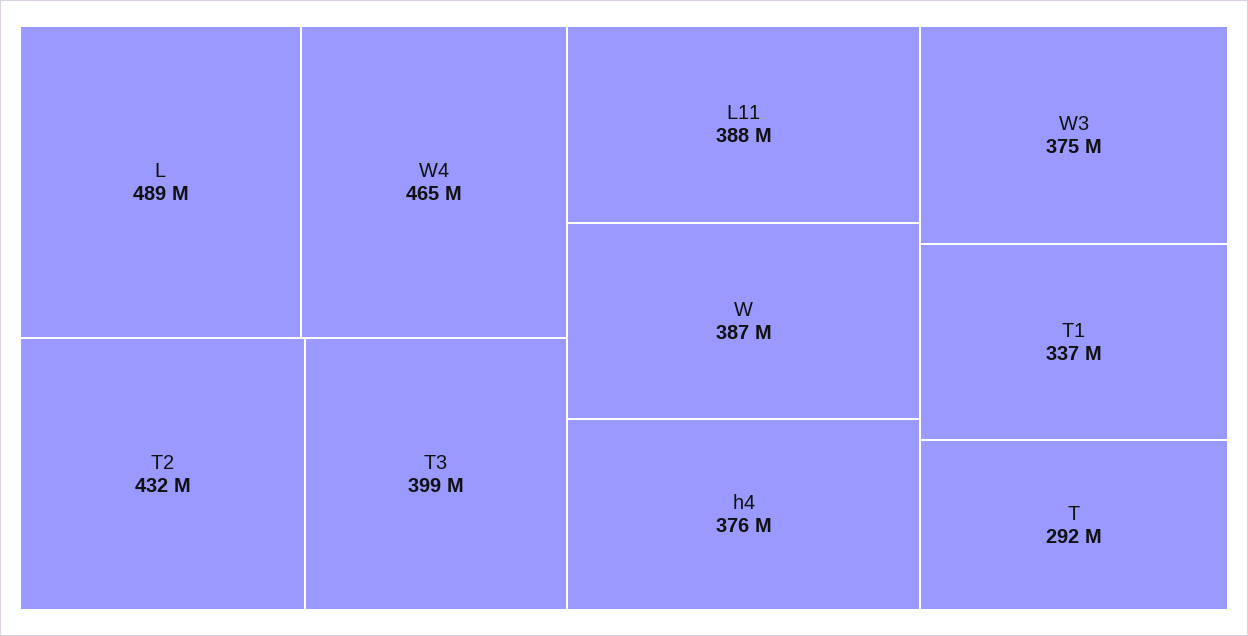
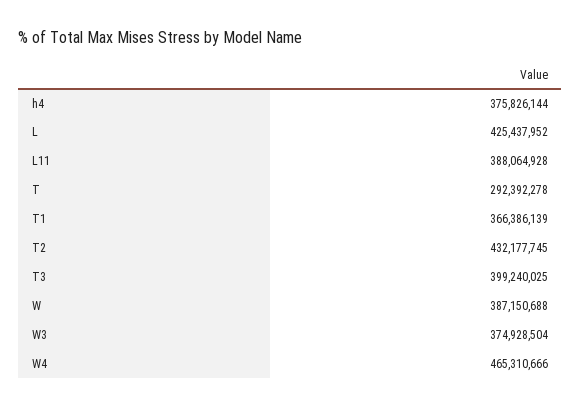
  {
-   "L": 489000000,
+   "L": 425437952,
    "W4": 465310666,
    "T2": 432177745,
    "T3": 399240025,
    "L11": 388064928,
    "W": 387150688,
    "h4": 375826144,
    "W3": 374928504,
-   "T1": 337000000,
+   "T1": 366386139,
    "T": 292392278
  }

